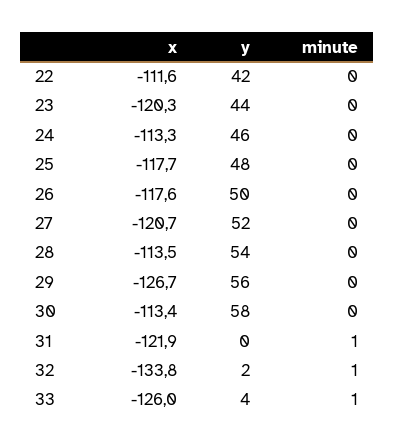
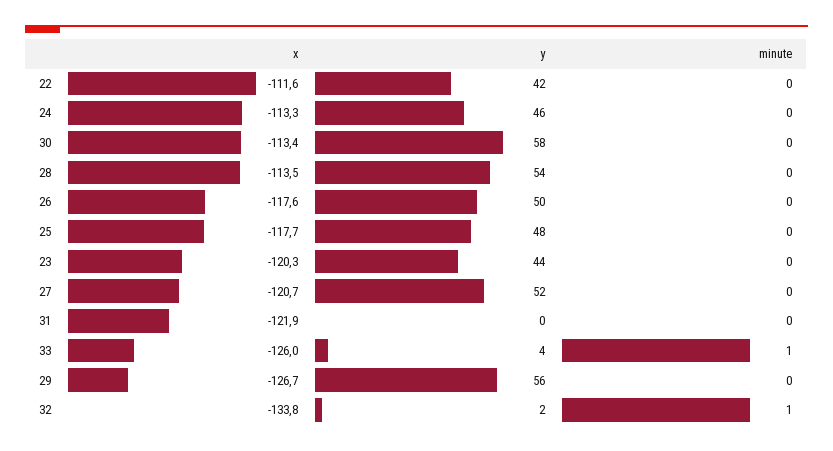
  {
    "x": {
      "22": -111.6,
      "23": -120.3,
      "24": -113.3,
      "25": -117.7,
      "26": -117.6,
      "27": -120.7,
      "28": -113.5,
      "29": -126.7,
      "30": -113.4,
      "31": -121.9,
      "32": -133.8,
      "33": -126
    },
    "y": {
      "22": 42,
      "23": 44,
      "24": 46,
      "25": 48,
      "26": 50,
      "27": 52,
      "28": 54,
      "29": 56,
      "30": 58,
      "31": 0,
      "32": 2,
      "33": 4
    },
    "minute": {
      "22": 0,
      "23": 0,
      "24": 0,
      "25": 0,
      "26": 0,
      "27": 0,
      "28": 0,
      "29": 0,
      "30": 0,
-     "31": 1,
+     "31": 0,
      "32": 1,
      "33": 1
    }
  }

